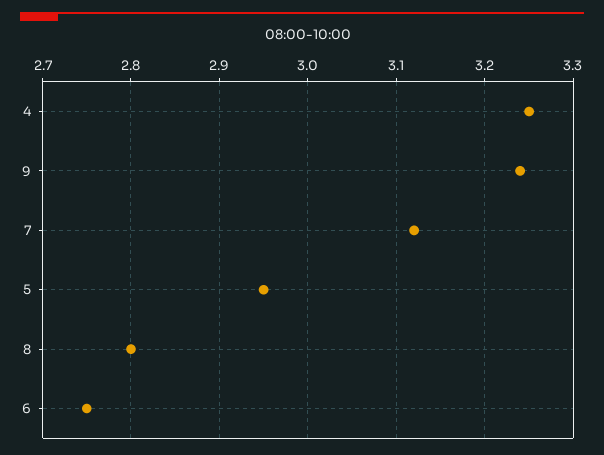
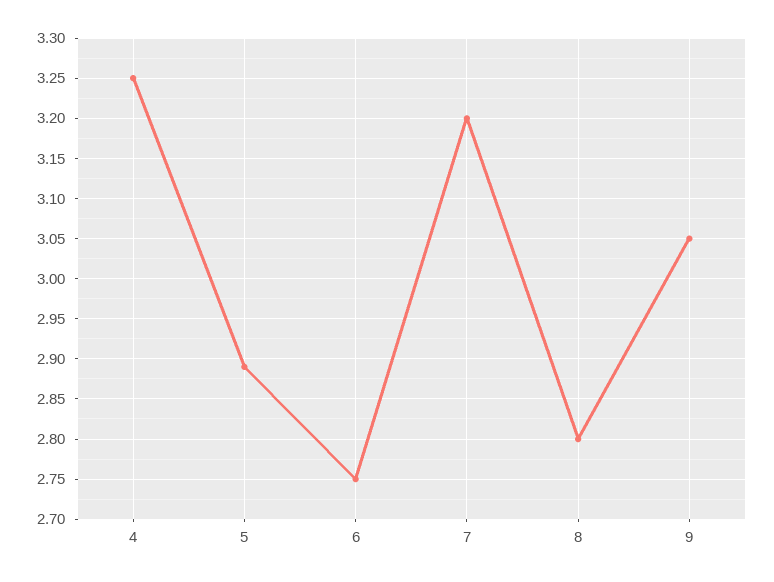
  {
    "4": 3.25,
-   "9": 3.24,
+   "9": 3.05,
-   "7": 3.12,
+   "7": 3.2,
-   "5": 2.95,
+   "5": 2.89,
    "8": 2.8,
    "6": 2.75
  }

